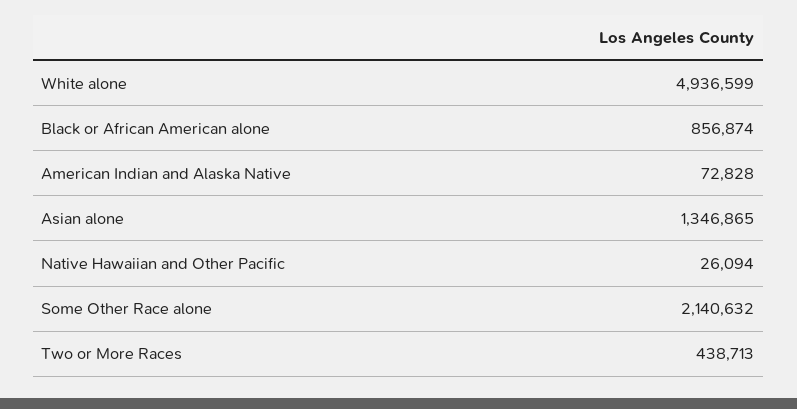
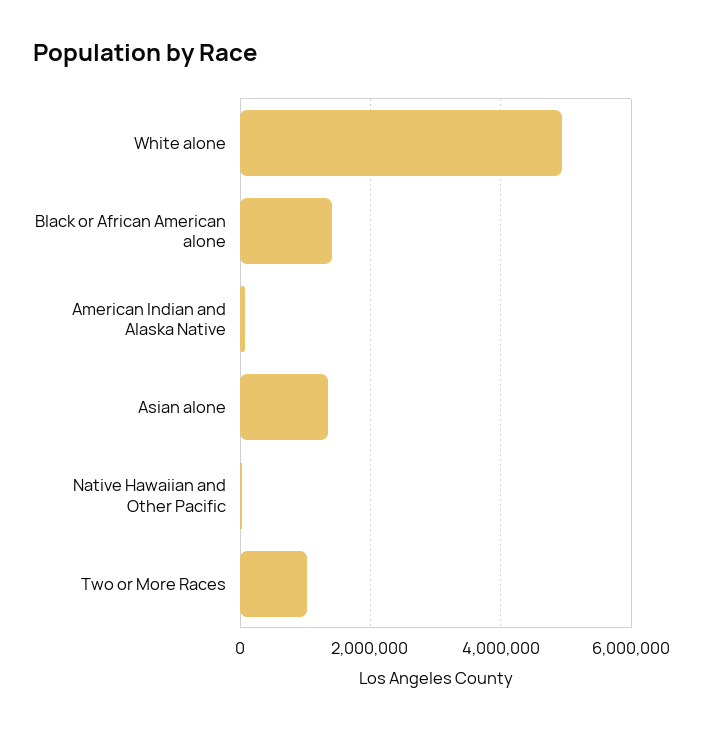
  {
    "White alone": 4936599,
-   "Black or African American alone": 856874,
+   "Black or African American alone": 1400000,
    "American Indian and Alaska Native": 72828,
    "Asian alone": 1346865,
    "Native Hawaiian and Other Pacific": 26094,
-   "Some Other Race alone": 2140632,
-   "Two or More Races": 438713
+   "Two or More Races": 1000000
  }

